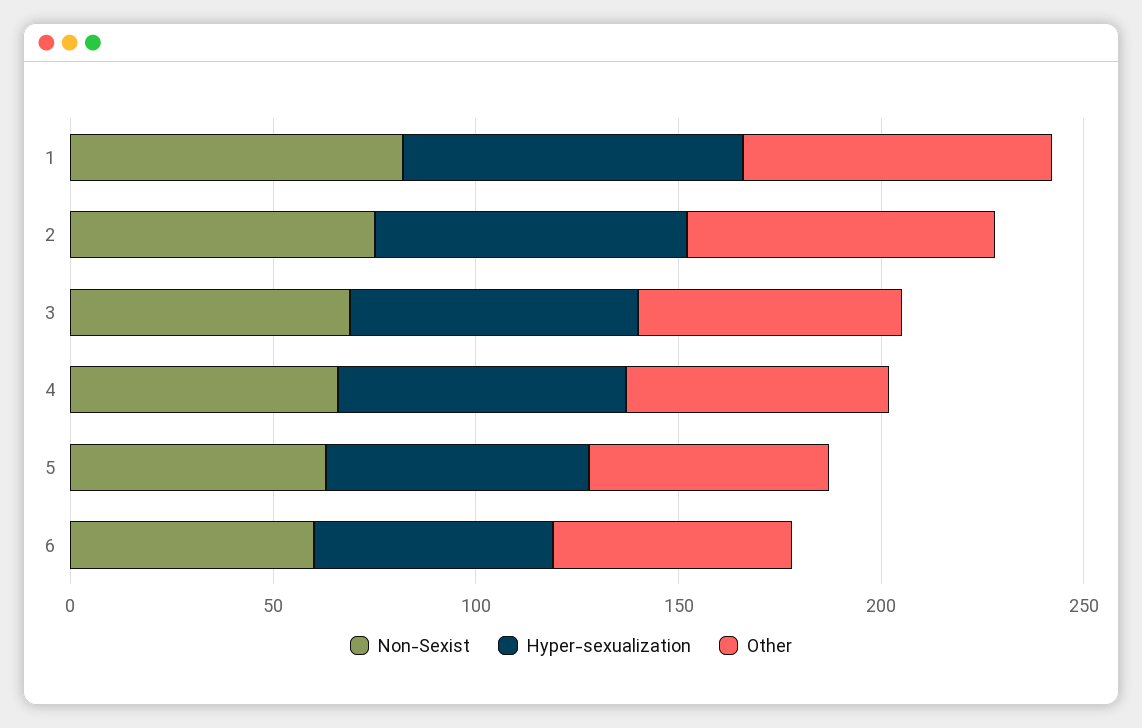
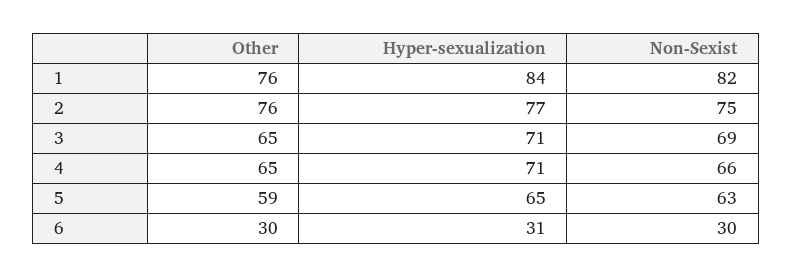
  {
    "Non-Sexist": {
      "1": 82,
      "2": 75,
      "3": 69,
      "4": 66,
      "5": 63,
-     "6": 60
+     "6": 30
    },
    "Hyper-sexualization": {
      "1": 84,
      "2": 77,
      "3": 71,
      "4": 71,
      "5": 65,
-     "6": 60
+     "6": 31
    },
    "Other": {
      "1": 76,
      "2": 76,
      "3": 65,
      "4": 65,
      "5": 59,
-     "6": 60
+     "6": 30
    }
  }

